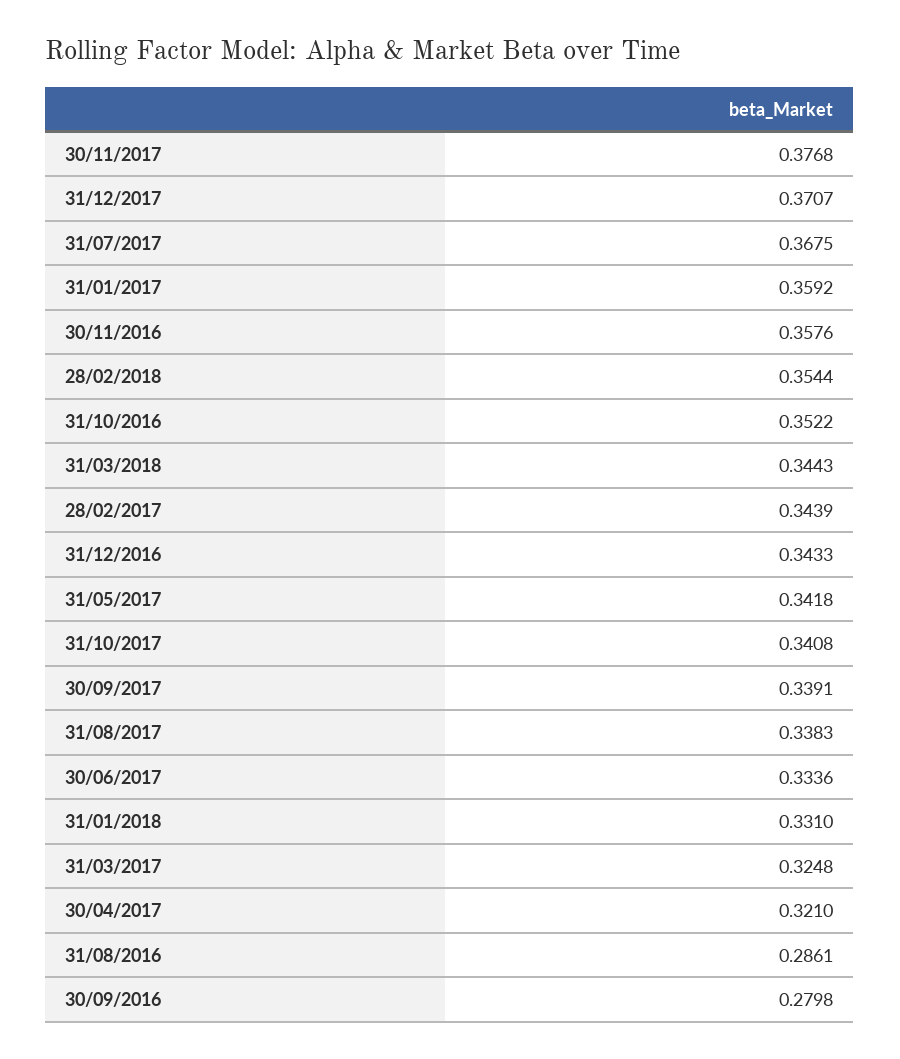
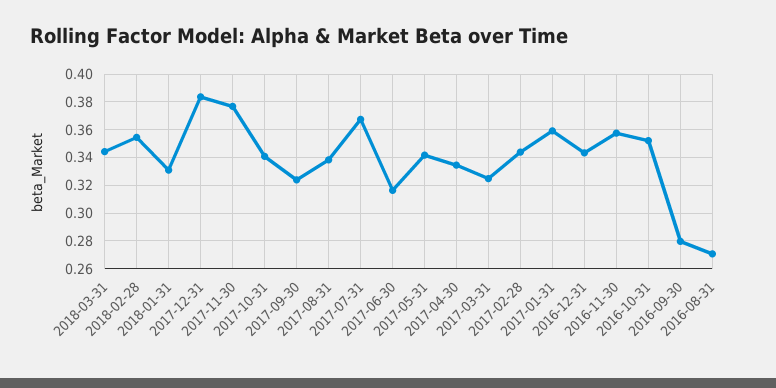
  {
    "30/11/2017": 0.3768,
-   "31/12/2017": 0.3707,
+   "31/12/2017": 0.385,
    "31/07/2017": 0.3675,
    "31/01/2017": 0.3592,
    "30/11/2016": 0.3576,
    "28/02/2018": 0.3544,
    "31/10/2016": 0.3522,
    "31/03/2018": 0.3443,
    "28/02/2017": 0.3439,
    "31/12/2016": 0.3433,
    "31/05/2017": 0.3418,
    "31/10/2017": 0.3408,
-   "30/09/2017": 0.3391,
+   "30/09/2017": 0.325,
    "31/08/2017": 0.3383,
-   "30/06/2017": 0.3336,
+   "30/06/2017": 0.315,
    "31/01/2018": 0.331,
    "31/03/2017": 0.3248,
-   "30/04/2017": 0.321,
+   "30/04/2017": 0.335,
-   "31/08/2016": 0.2861,
+   "31/08/2016": 0.27,
    "30/09/2016": 0.2798
  }

